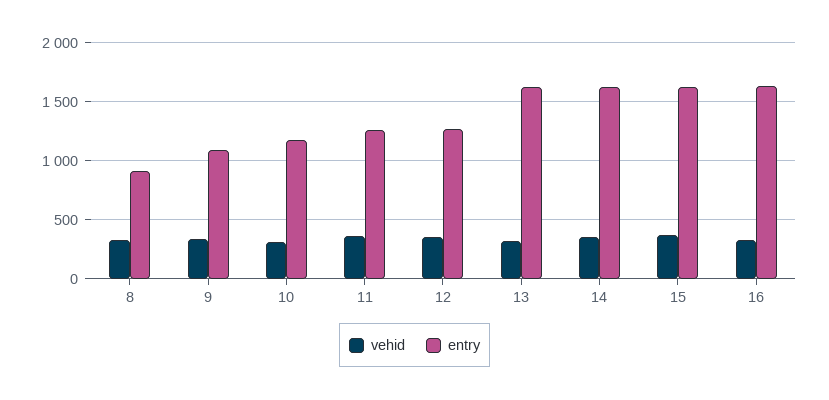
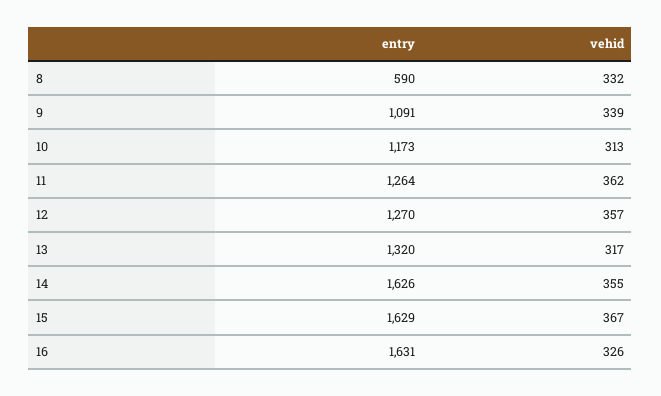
  {
    "vehid": {
      "8": 332,
      "9": 339,
      "10": 313,
      "11": 362,
      "12": 357,
      "13": 317,
      "14": 355,
      "15": 367,
      "16": 326
    },
    "entry": {
-     "8": 900,
+     "8": 590,
      "9": 1091,
      "10": 1173,
      "11": 1264,
      "12": 1270,
-     "13": 1600,
+     "13": 1320,
      "14": 1626,
      "15": 1629,
      "16": 1631
    }
  }

